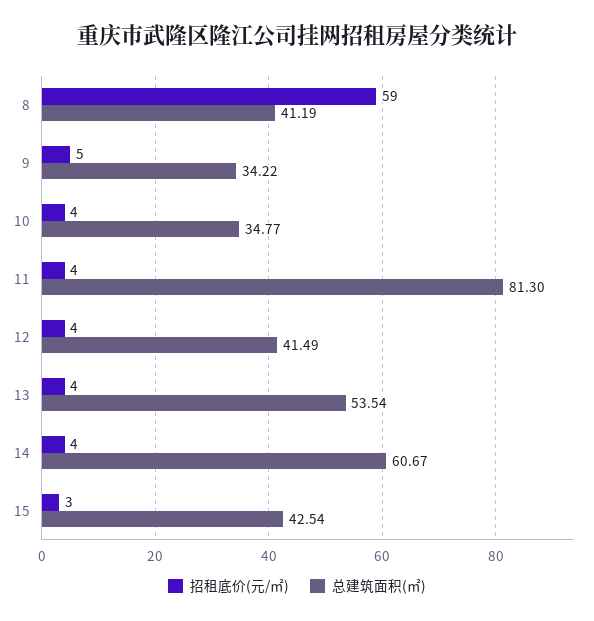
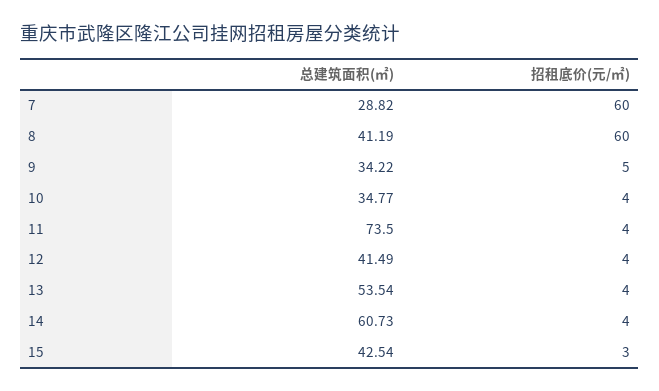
  {
    "招租底价(元/㎡)": {
-     "8": 59,
+     "8": 60,
      "9": 5,
      "10": 4,
      "11": 4,
      "12": 4,
      "13": 4,
      "14": 4,
-     "15": 3
+     "15": 3,
+     "7": 60
    },
    "总建筑面积(㎡)": {
      "8": 41.19,
      "9": 34.22,
      "10": 34.77,
-     "11": 81.3,
+     "11": 73.5,
      "12": 41.49,
      "13": 53.54,
-     "14": 60.67,
+     "14": 60.73,
-     "15": 42.54
+     "15": 42.54,
+     "7": 28.82
    }
  }

